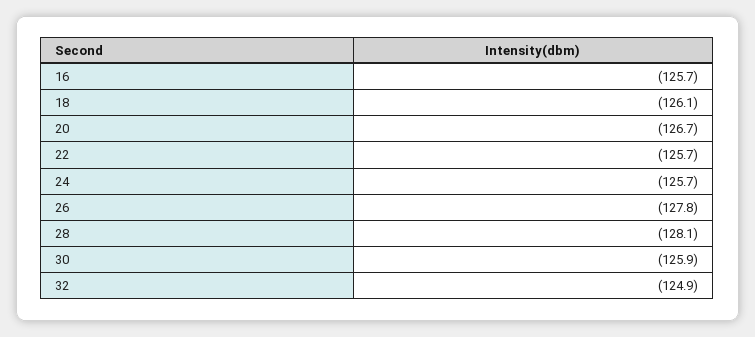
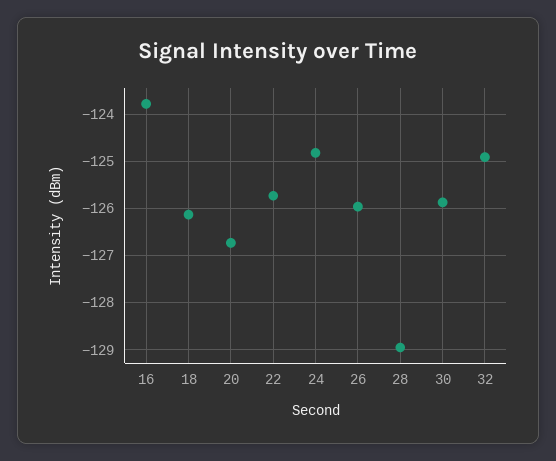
  {
-   "16": -125.7,
+   "16": -123.8,
    "18": -126.1,
    "20": -126.7,
    "22": -125.7,
-   "24": -125.7,
+   "24": -124.8,
-   "26": -127.8,
+   "26": -126,
-   "28": -128.1,
+   "28": -129,
    "30": -125.9,
    "32": -124.9
  }

